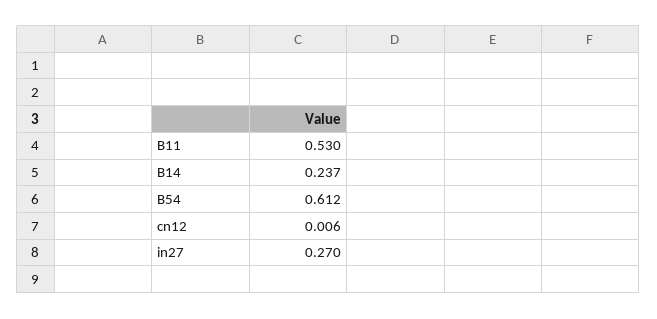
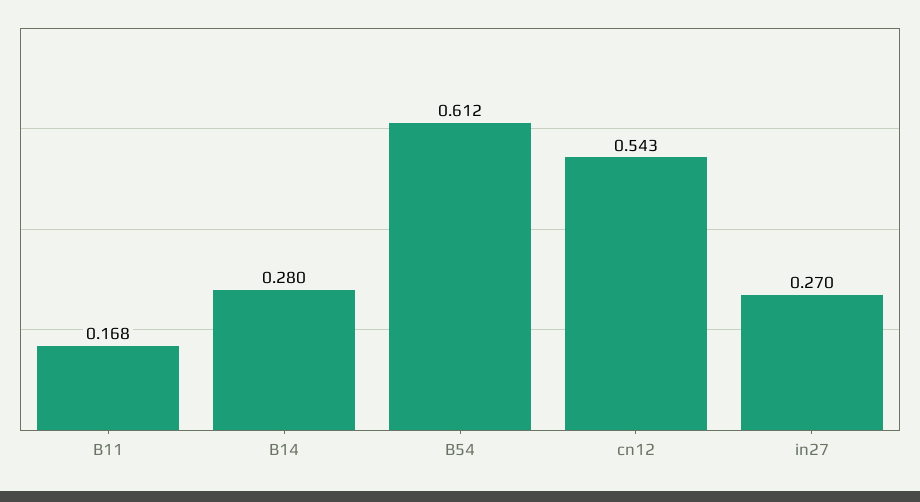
  {
-   "B11": 0.53,
+   "B11": 0.168,
-   "B14": 0.237,
+   "B14": 0.28,
    "B54": 0.612,
-   "cn12": 0.006,
+   "cn12": 0.543,
    "in27": 0.27
  }

